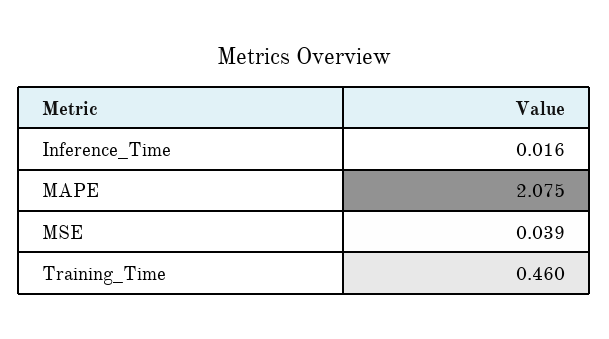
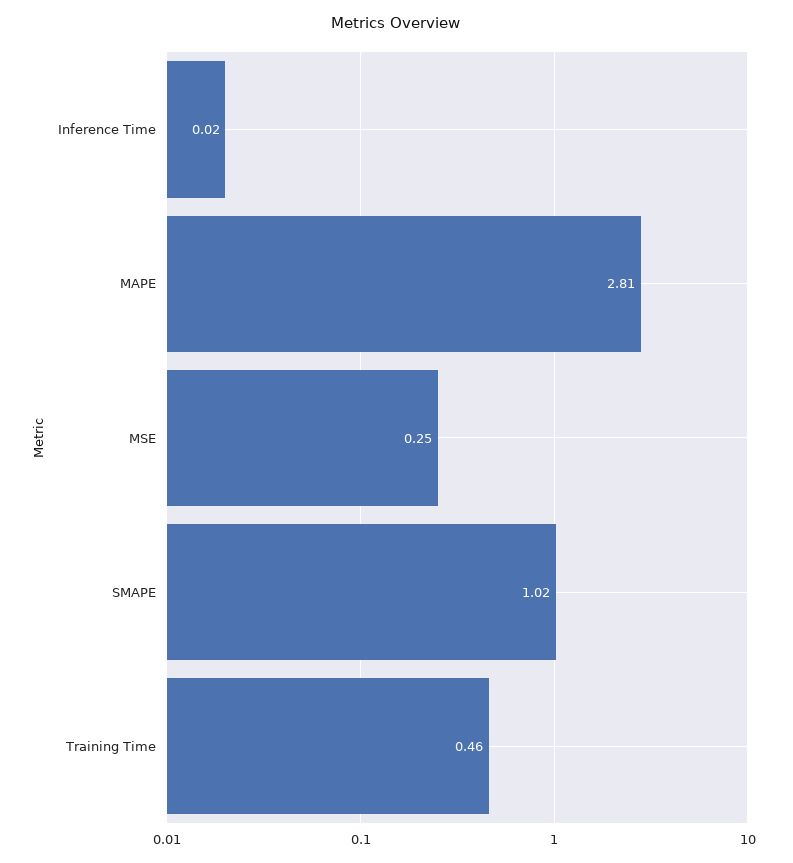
  {
    "Inference_Time": 0.016,
-   "MAPE": 2.075,
+   "MAPE": 2.81,
-   "MSE": 0.039,
+   "MSE": 0.25,
-   "Training_Time": 0.46
+   "Training_Time": 0.46,
+   "SMAPE": 1.02
  }

